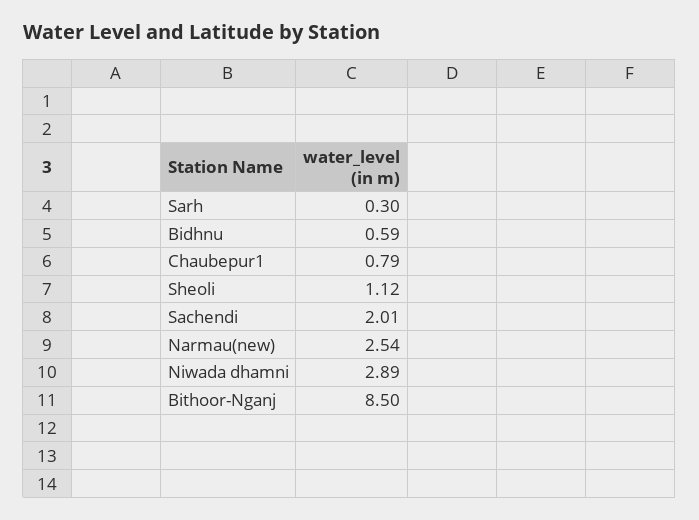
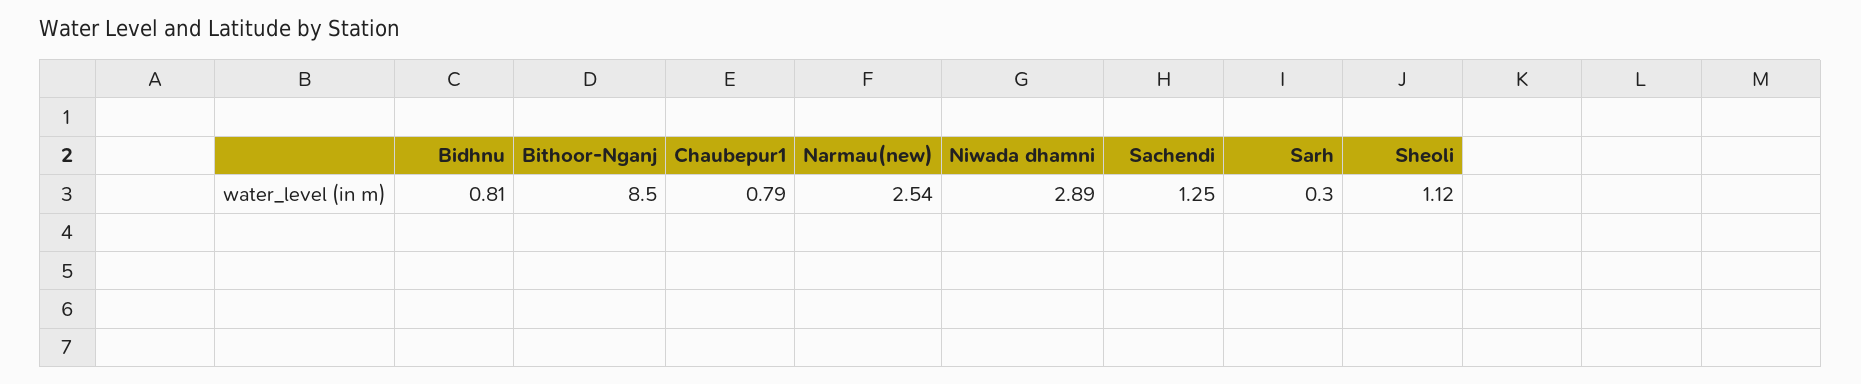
  {
    "Sarh": 0.3,
-   "Bidhnu": 0.59,
+   "Bidhnu": 0.81,
    "Chaubepur1": 0.79,
    "Sheoli": 1.12,
-   "Sachendi": 2.01,
+   "Sachendi": 1.25,
    "Narmau(new)": 2.54,
    "Niwada dhamni": 2.89,
    "Bithoor-Nganj": 8.5
  }

